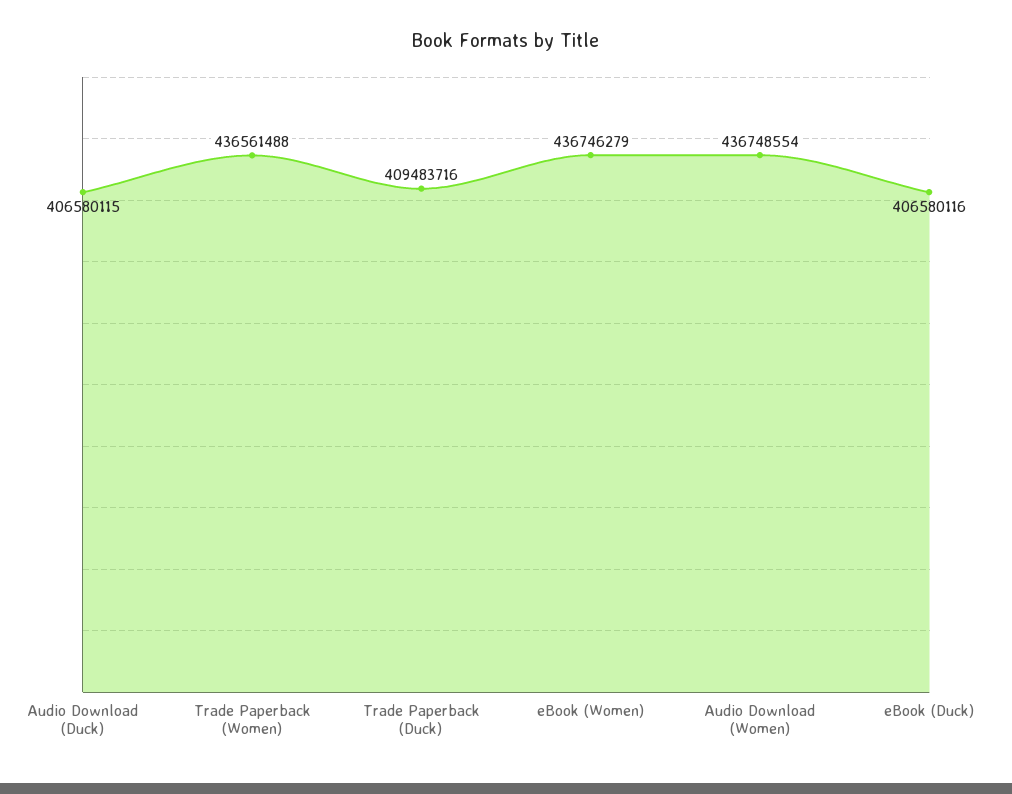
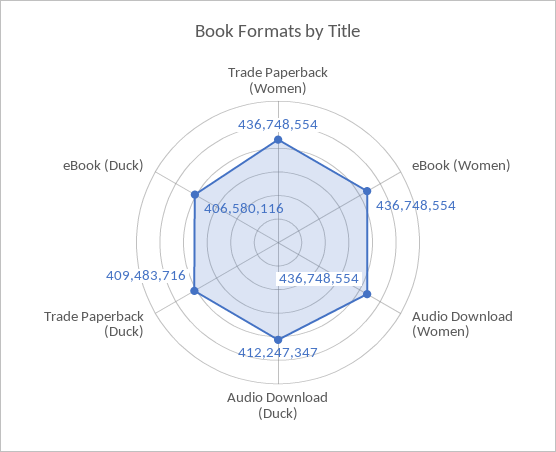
  {
-   "Audio Download (Duck)": 406580115,
+   "Audio Download (Duck)": 412247347,
-   "Trade Paperback (Women)": 436561488,
+   "Trade Paperback (Women)": 436748554,
    "Trade Paperback (Duck)": 409483716,
-   "eBook (Women)": 436746279,
+   "eBook (Women)": 436748554,
    "Audio Download (Women)": 436748554,
    "eBook (Duck)": 406580116
  }

